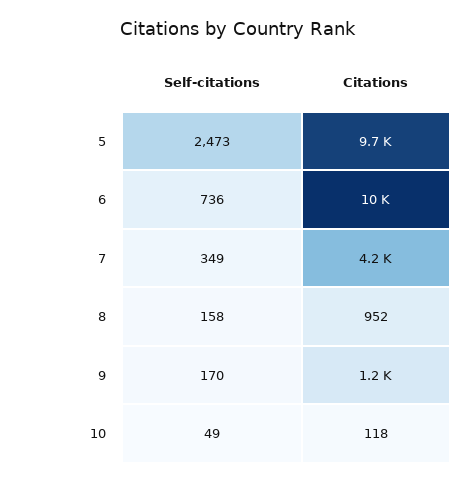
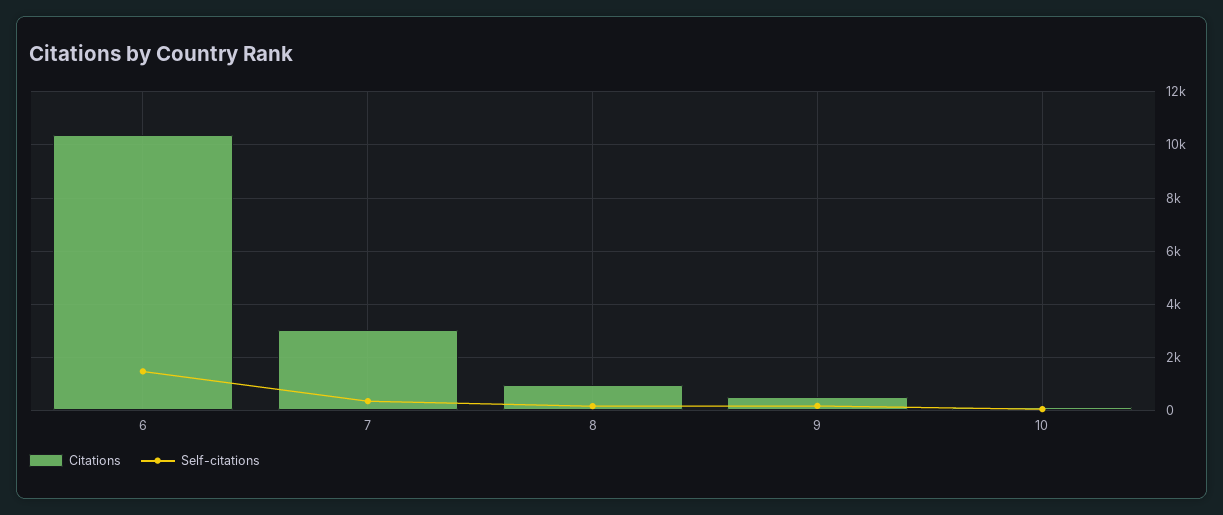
  {
    "Self-citations": {
-     "5": 2473,
-     "6": 736,
+     "6": 1500,
      "7": 349,
      "8": 158,
      "9": 170,
      "10": 49
    },
    "Citations": {
-     "5": 9700,
      "6": 10000,
-     "7": 4200,
+     "7": 3000,
      "8": 952,
-     "9": 1200,
+     "9": 500,
      "10": 118
    }
  }

